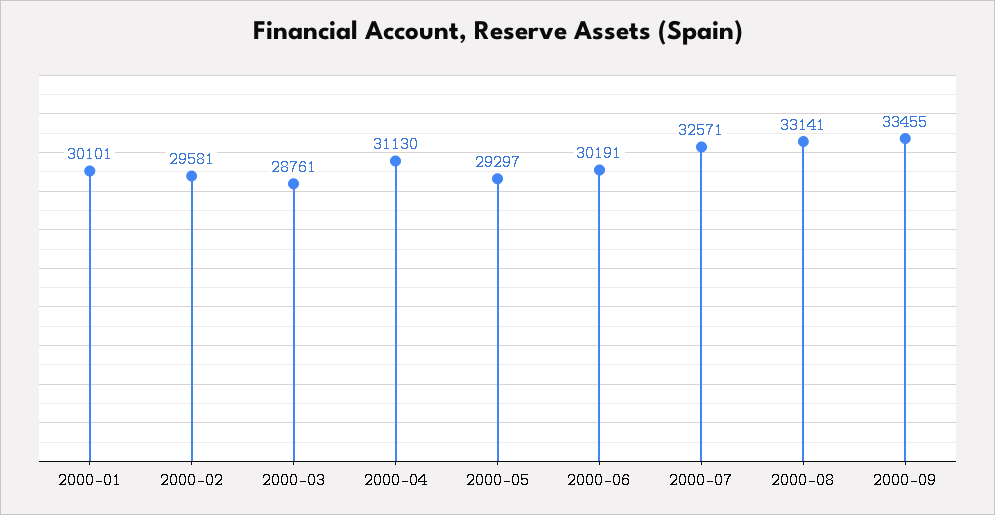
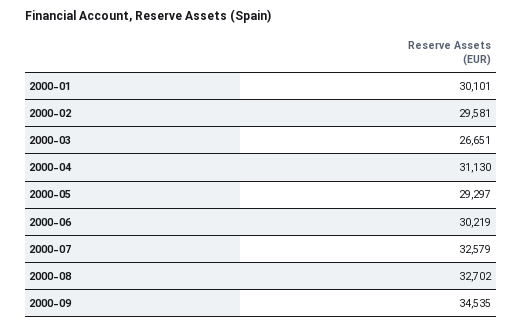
  {
    "2000-01": 30101,
    "2000-02": 29581,
-   "2000-03": 28761,
+   "2000-03": 26651,
    "2000-04": 31130,
    "2000-05": 29297,
-   "2000-06": 30191,
+   "2000-06": 30219,
-   "2000-07": 32571,
+   "2000-07": 32579,
-   "2000-08": 33141,
+   "2000-08": 32702,
-   "2000-09": 33455
+   "2000-09": 34535
  }

